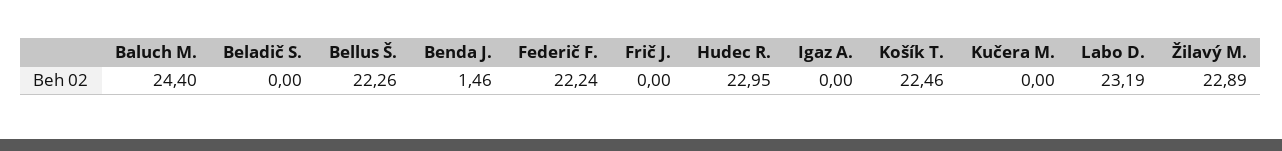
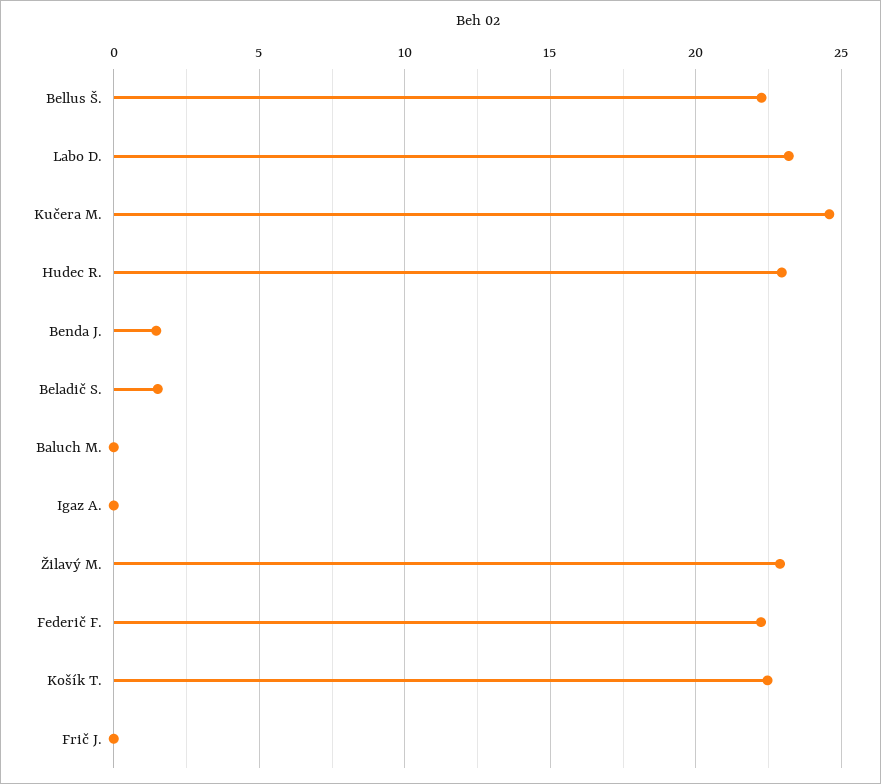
  {
-   "Baluch M.": 24.4,
+   "Baluch M.": 0,
-   "Beladič S.": 0,
+   "Beladič S.": 1.5,
    "Bellus Š.": 22.26,
    "Benda J.": 1.46,
    "Federič F.": 22.24,
    "Frič J.": 0,
    "Hudec R.": 22.95,
    "Igaz A.": 0,
    "Košík T.": 22.46,
-   "Kučera M.": 0,
+   "Kučera M.": 24.5,
    "Labo D.": 23.19,
    "Žilavý M.": 22.89
  }

